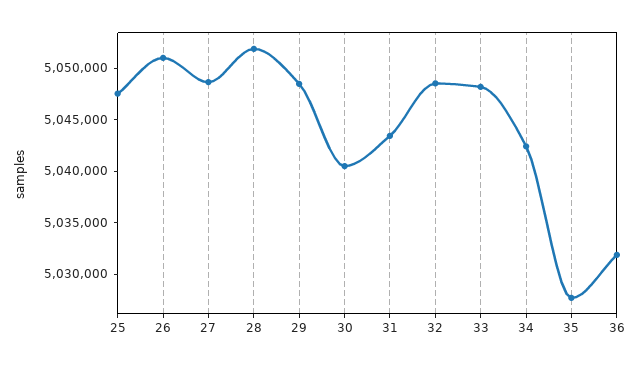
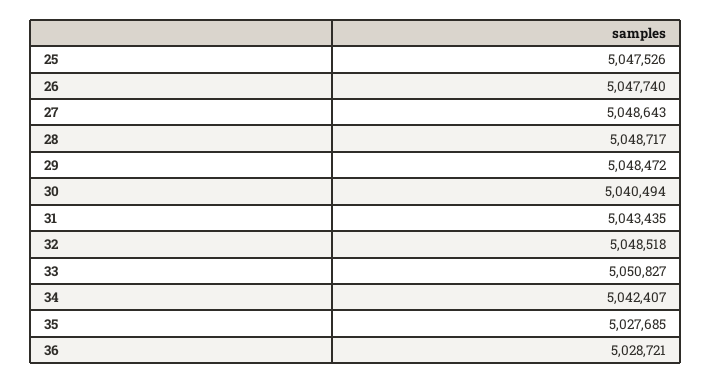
  {
    "25": 5047526,
-   "26": 5051000,
+   "26": 5047740,
    "27": 5048643,
-   "28": 5052000,
+   "28": 5048717,
    "29": 5048472,
    "30": 5040494,
    "31": 5043435,
    "32": 5048518,
-   "33": 5048000,
+   "33": 5050827,
    "34": 5042407,
    "35": 5027685,
-   "36": 5032000
+   "36": 5028721
  }

